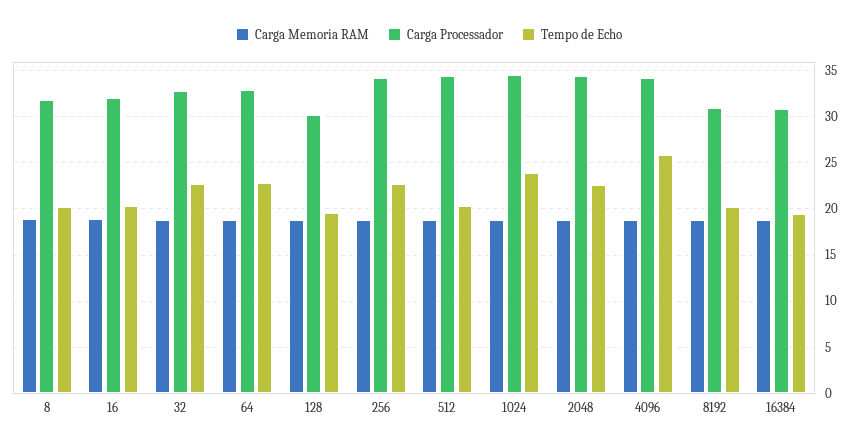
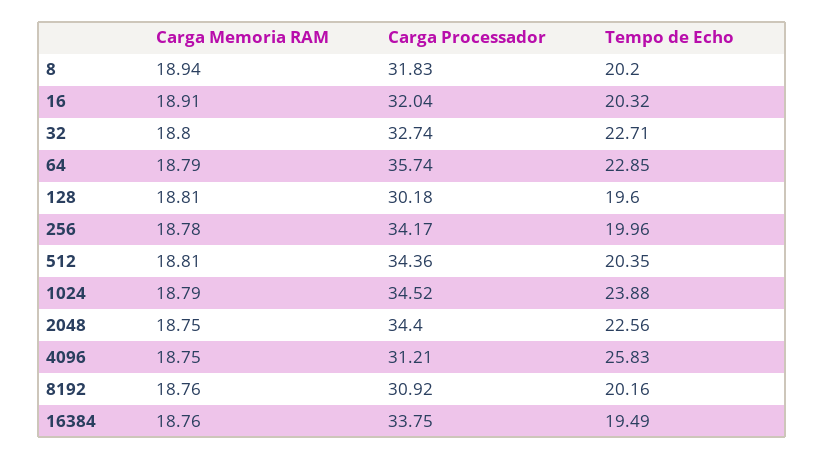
  {
    "Carga Memoria RAM": {
      "8": 18.94,
      "16": 18.91,
      "32": 18.8,
      "64": 18.79,
      "128": 18.81,
      "256": 18.78,
      "512": 18.81,
      "1024": 18.79,
      "2048": 18.75,
      "4096": 18.75,
      "8192": 18.76,
      "16384": 18.76
    },
    "Carga Processador": {
      "8": 31.83,
      "16": 32.04,
      "32": 32.74,
-     "64": 33,
+     "64": 35.74,
      "128": 30.18,
      "256": 34.17,
      "512": 34.36,
      "1024": 34.52,
      "2048": 34.4,
-     "4096": 34,
+     "4096": 31.21,
      "8192": 30.92,
-     "16384": 31
+     "16384": 33.75
    },
    "Tempo de Echo": {
      "8": 20.2,
      "16": 20.32,
      "32": 22.71,
      "64": 22.85,
      "128": 19.6,
-     "256": 23,
+     "256": 19.96,
      "512": 20.35,
      "1024": 23.88,
      "2048": 22.56,
      "4096": 25.83,
      "8192": 20.16,
      "16384": 19.49
    }
  }

